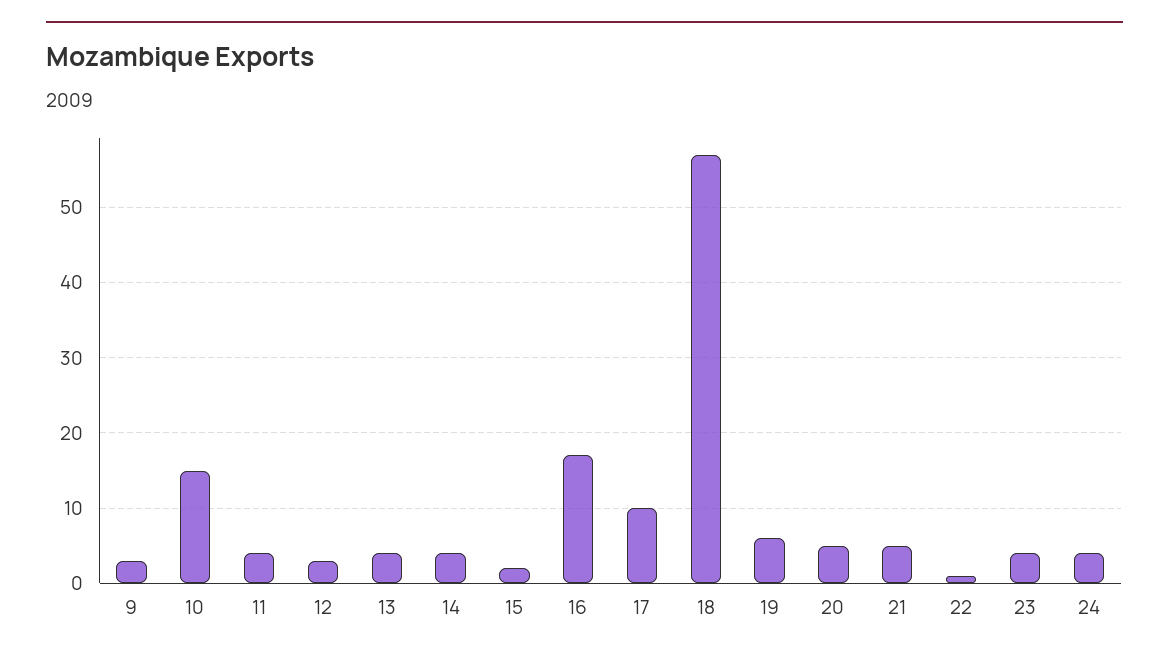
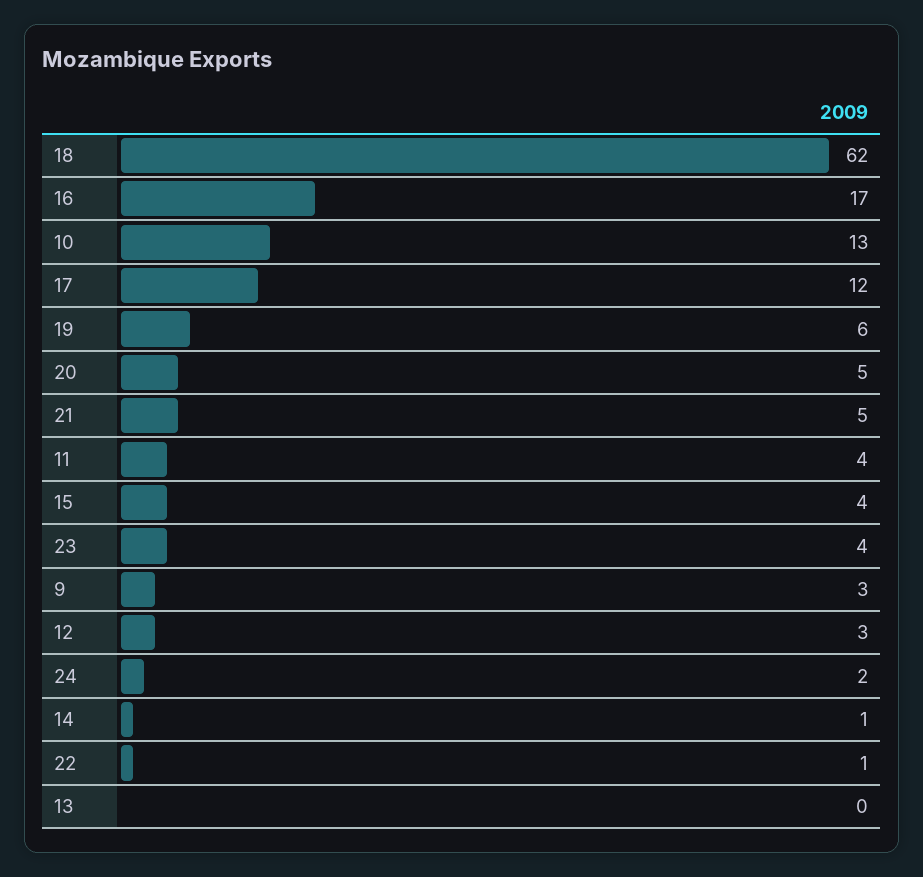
  {
    "9": 3,
-   "10": 15,
+   "10": 13,
    "11": 4,
    "12": 3,
-   "13": 4,
+   "13": 0,
-   "14": 4,
+   "14": 1,
-   "15": 2,
+   "15": 4,
    "16": 17,
-   "17": 10,
+   "17": 12,
-   "18": 57,
+   "18": 62,
    "19": 6,
    "20": 5,
    "21": 5,
    "22": 1,
    "23": 4,
-   "24": 4
+   "24": 2
  }

